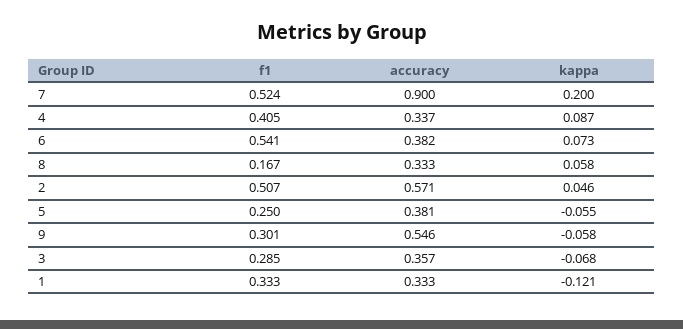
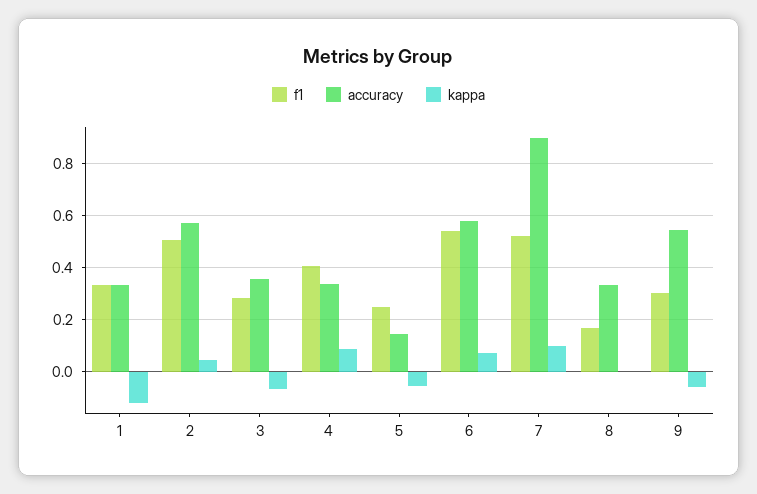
  {
    "f1": {
      "7": 0.524,
      "4": 0.405,
      "6": 0.541,
      "8": 0.167,
      "2": 0.507,
      "5": 0.25,
      "9": 0.301,
      "3": 0.285,
      "1": 0.333
    },
    "accuracy": {
      "7": 0.9,
      "4": 0.337,
-     "6": 0.382,
+     "6": 0.575,
      "8": 0.333,
      "2": 0.571,
-     "5": 0.381,
+     "5": 0.15,
      "9": 0.546,
      "3": 0.357,
      "1": 0.333
    },
    "kappa": {
-     "7": 0.2,
+     "7": 0.1,
      "4": 0.087,
      "6": 0.073,
-     "8": 0.058,
+     "8": 0,
      "2": 0.046,
      "5": -0.055,
      "9": -0.058,
      "3": -0.068,
      "1": -0.121
    }
  }

